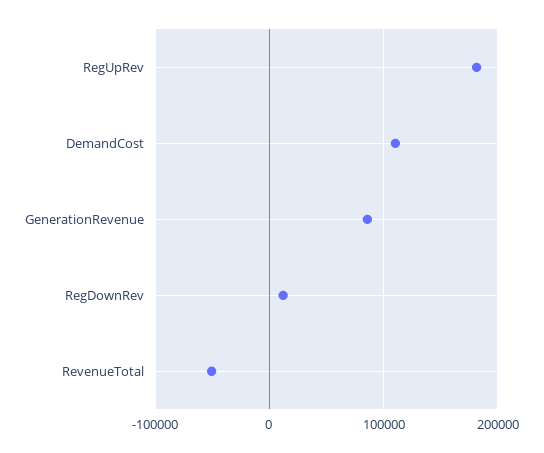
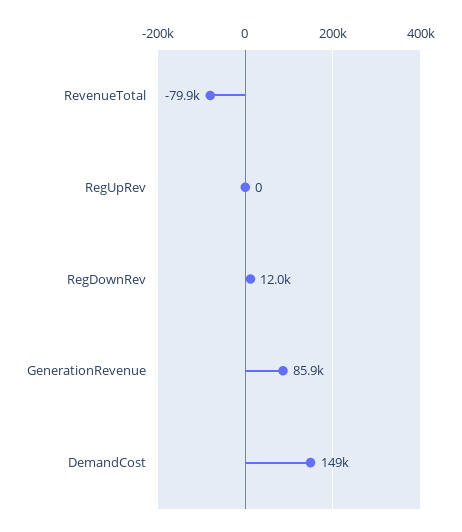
  {
-   "RegUpRev": 180000,
+   "RegUpRev": 0,
-   "DemandCost": 110000,
+   "DemandCost": 149000,
    "GenerationRevenue": 85900,
    "RegDownRev": 12000,
-   "RevenueTotal": -50000
+   "RevenueTotal": -79900
  }

